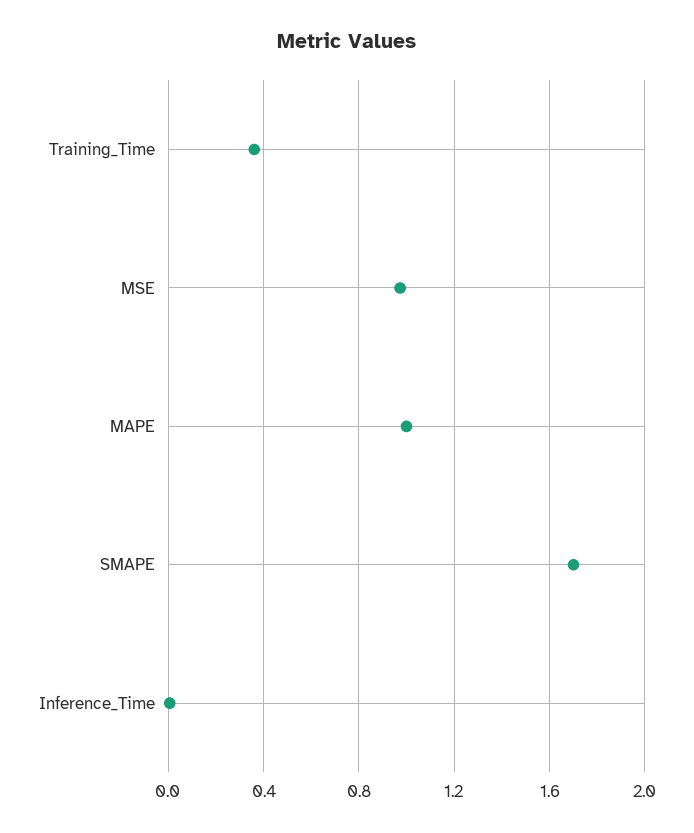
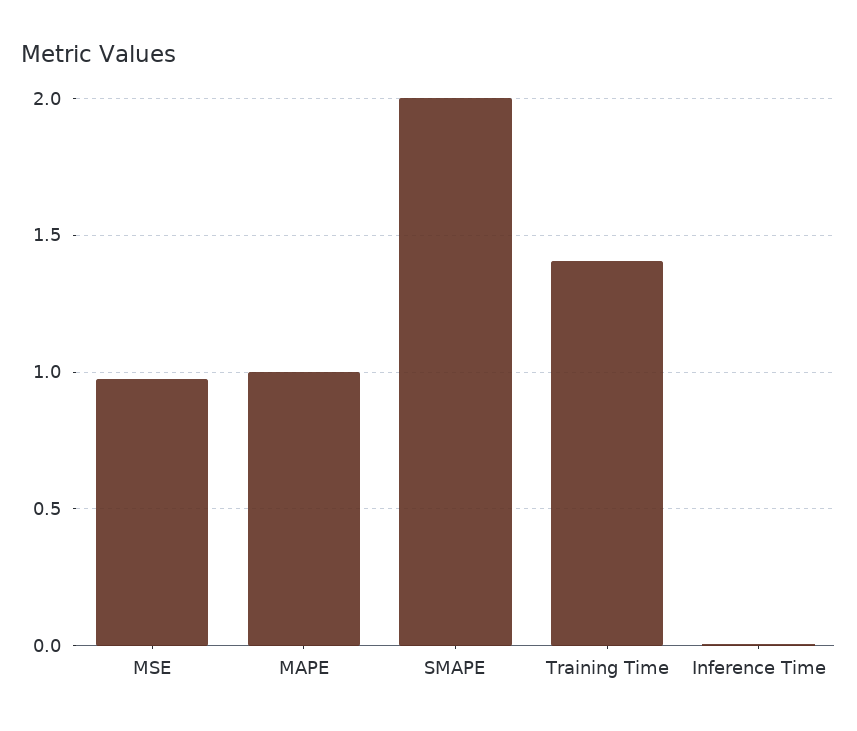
  {
-   "Training_Time": 0.35,
+   "Training_Time": 1.4,
    "MSE": 0.95,
    "MAPE": 1,
-   "SMAPE": 1.7,
+   "SMAPE": 2,
    "Inference_Time": 0
  }

